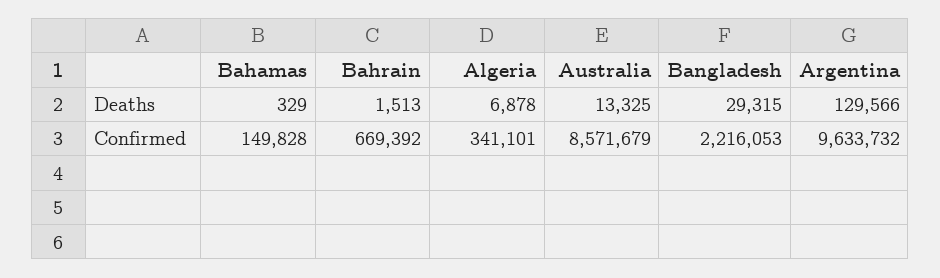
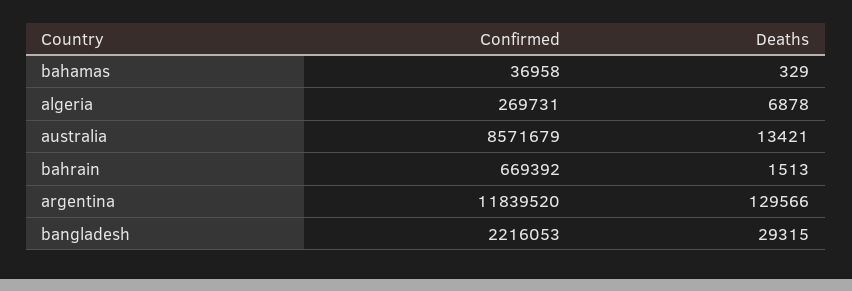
  {
    "Bahamas": {
      "Deaths": 329,
-     "Confirmed": 149828
+     "Confirmed": 36958
    },
    "Bahrain": {
      "Deaths": 1513,
      "Confirmed": 669392
    },
    "Algeria": {
      "Deaths": 6878,
-     "Confirmed": 341101
+     "Confirmed": 269731
    },
    "Australia": {
-     "Deaths": 13325,
+     "Deaths": 13421,
      "Confirmed": 8571679
    },
    "Bangladesh": {
      "Deaths": 29315,
      "Confirmed": 2216053
    },
    "Argentina": {
      "Deaths": 129566,
-     "Confirmed": 9633732
+     "Confirmed": 11839520
    }
  }

